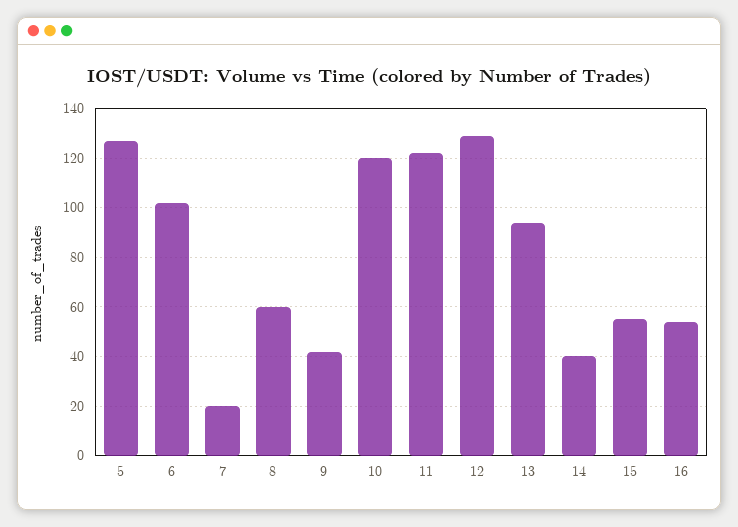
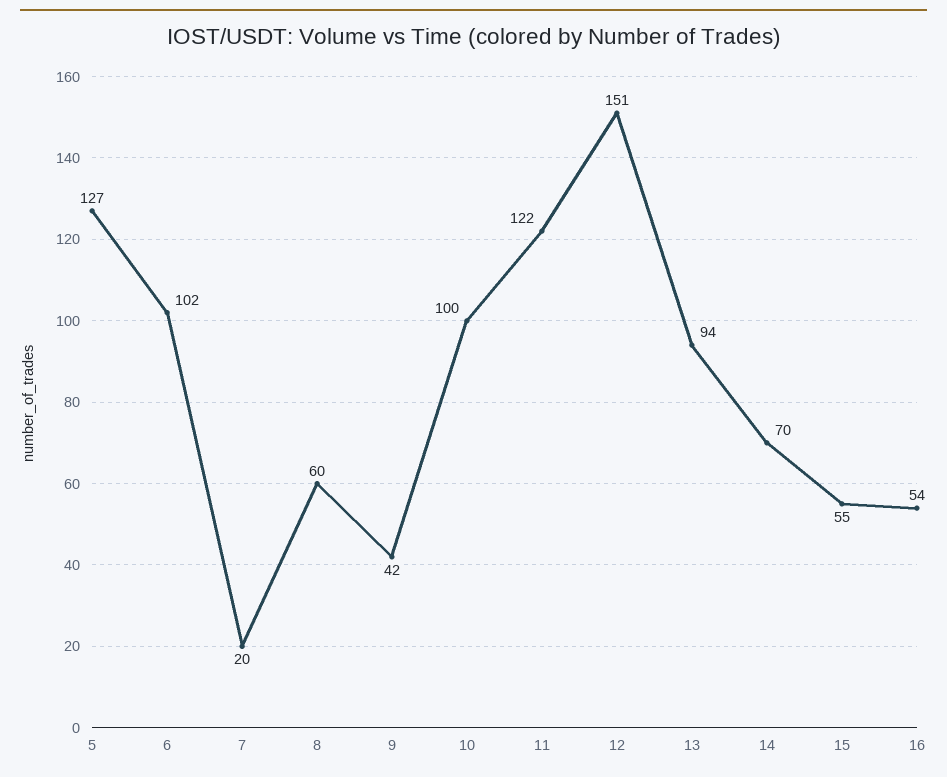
  {
    "5": 127,
    "6": 102,
    "7": 20,
    "8": 60,
    "9": 42,
-   "10": 120,
+   "10": 100,
    "11": 122,
-   "12": 130,
+   "12": 151,
    "13": 94,
-   "14": 40,
+   "14": 70,
    "15": 55,
    "16": 54
  }

